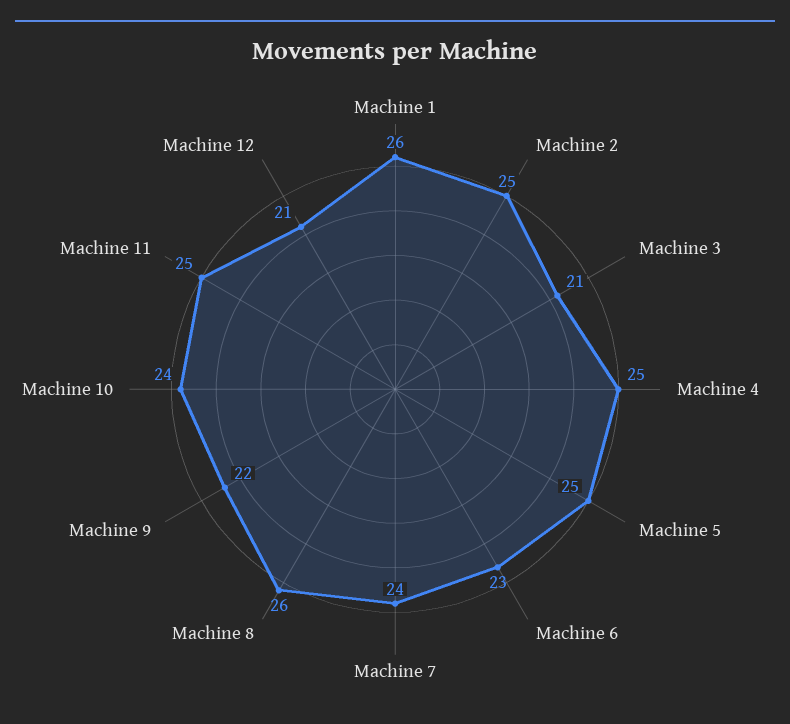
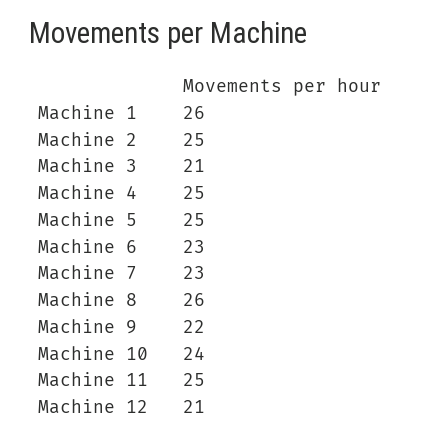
  {
    "Machine 1": 26,
    "Machine 2": 25,
    "Machine 3": 21,
    "Machine 4": 25,
    "Machine 5": 25,
    "Machine 6": 23,
-   "Machine 7": 24,
+   "Machine 7": 23,
    "Machine 8": 26,
    "Machine 9": 22,
    "Machine 10": 24,
    "Machine 11": 25,
    "Machine 12": 21
  }

